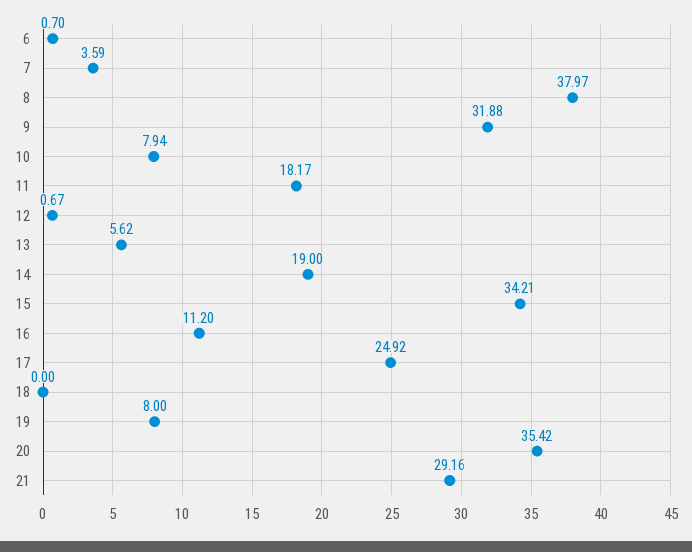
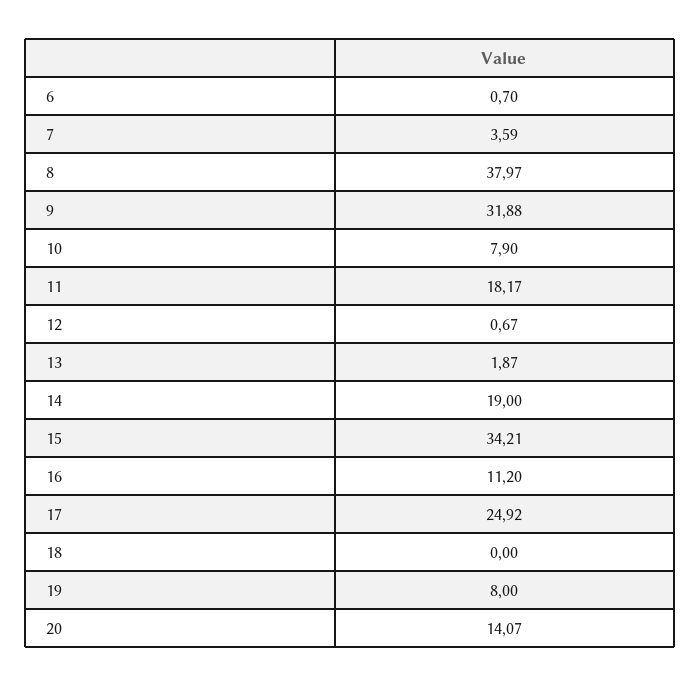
  {
    "6": 0.7,
    "7": 3.59,
    "8": 37.97,
    "9": 31.88,
-   "10": 7.94,
+   "10": 7.9,
    "11": 18.17,
    "12": 0.67,
-   "13": 5.62,
+   "13": 1.87,
    "14": 19,
    "15": 34.21,
    "16": 11.2,
    "17": 24.92,
    "18": 0,
    "19": 8,
-   "20": 35.42,
+   "20": 14.07
-   "21": 29.16
  }

